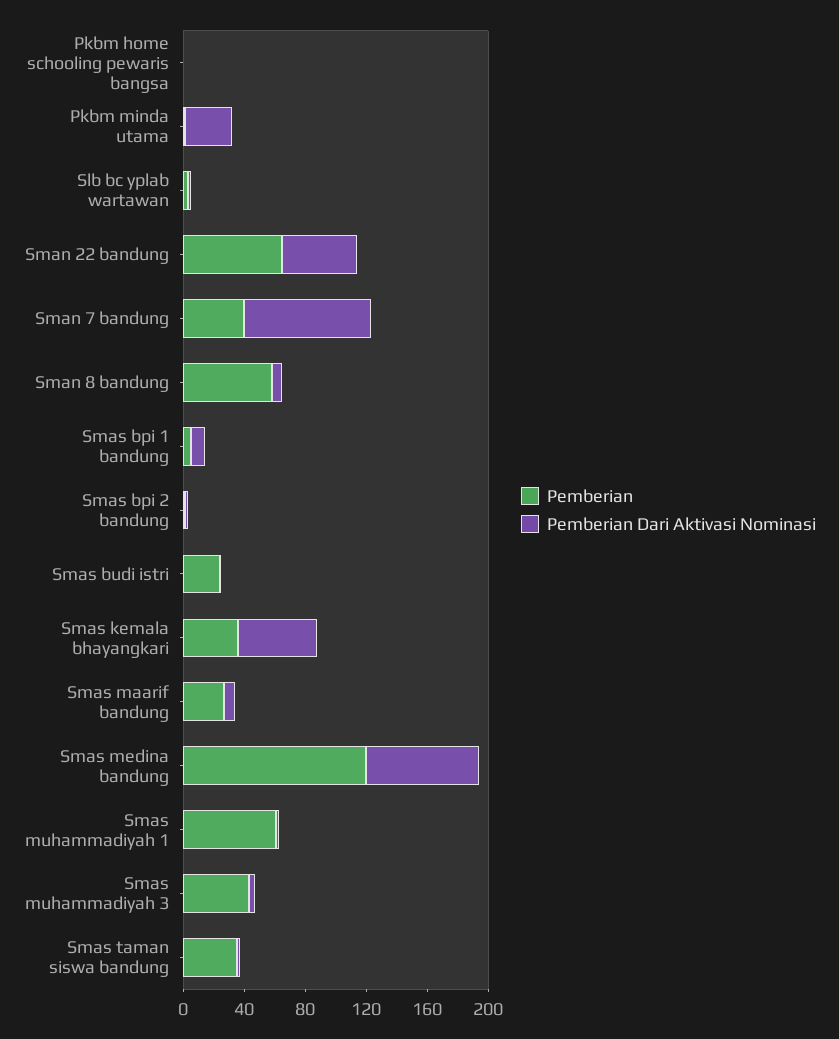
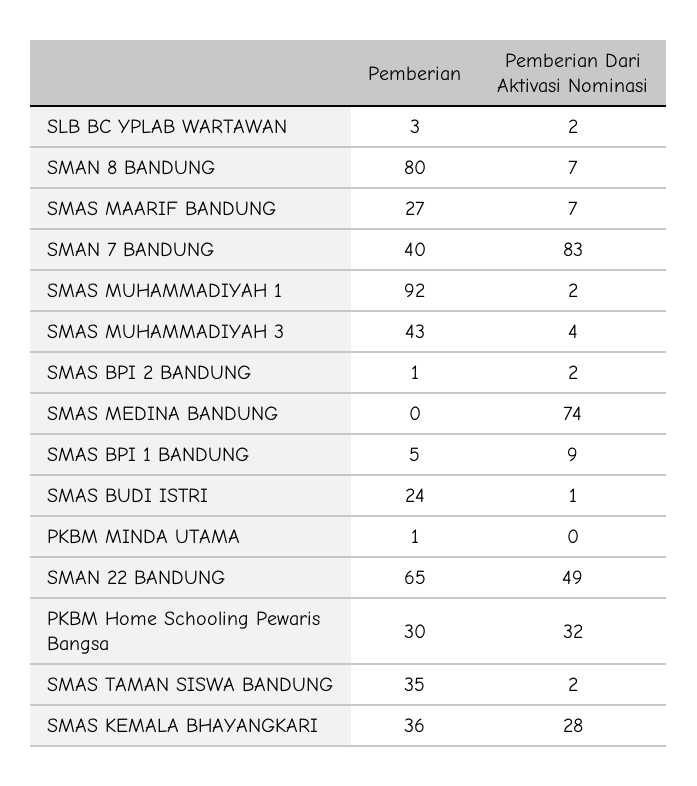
  {
    "Pemberian": {
-     "Pkbm home schooling pewaris bangsa": 0,
+     "Pkbm home schooling pewaris bangsa": 30,
      "Pkbm minda utama": 1,
      "Slb bc yplab wartawan": 3,
      "Sman 22 bandung": 65,
      "Sman 7 bandung": 40,
-     "Sman 8 bandung": 60,
+     "Sman 8 bandung": 80,
      "Smas bpi 1 bandung": 5,
      "Smas bpi 2 bandung": 1,
      "Smas budi istri": 24,
      "Smas kemala bhayangkari": 36,
      "Smas maarif bandung": 27,
-     "Smas medina bandung": 120,
+     "Smas medina bandung": 0,
-     "Smas muhammadiyah 1": 60,
+     "Smas muhammadiyah 1": 92,
      "Smas muhammadiyah 3": 43,
      "Smas taman siswa bandung": 35
    },
    "Pemberian Dari Aktivasi Nominasi": {
-     "Pkbm home schooling pewaris bangsa": 0,
+     "Pkbm home schooling pewaris bangsa": 32,
-     "Pkbm minda utama": 30,
+     "Pkbm minda utama": 0,
      "Slb bc yplab wartawan": 2,
      "Sman 22 bandung": 49,
      "Sman 7 bandung": 83,
      "Sman 8 bandung": 7,
      "Smas bpi 1 bandung": 9,
      "Smas bpi 2 bandung": 2,
      "Smas budi istri": 1,
-     "Smas kemala bhayangkari": 50,
+     "Smas kemala bhayangkari": 28,
      "Smas maarif bandung": 7,
      "Smas medina bandung": 74,
      "Smas muhammadiyah 1": 2,
      "Smas muhammadiyah 3": 4,
      "Smas taman siswa bandung": 2
    }
  }

